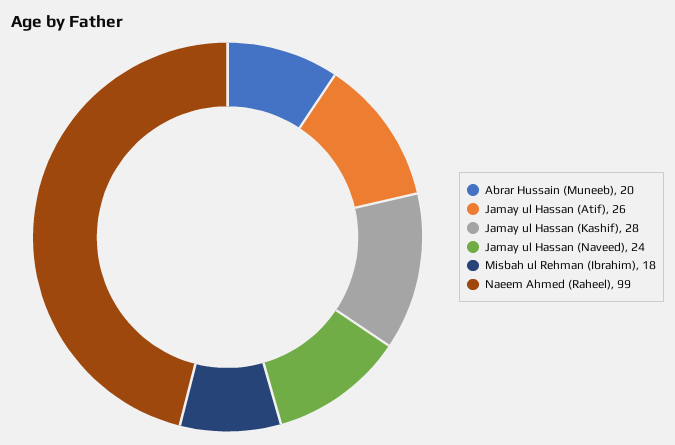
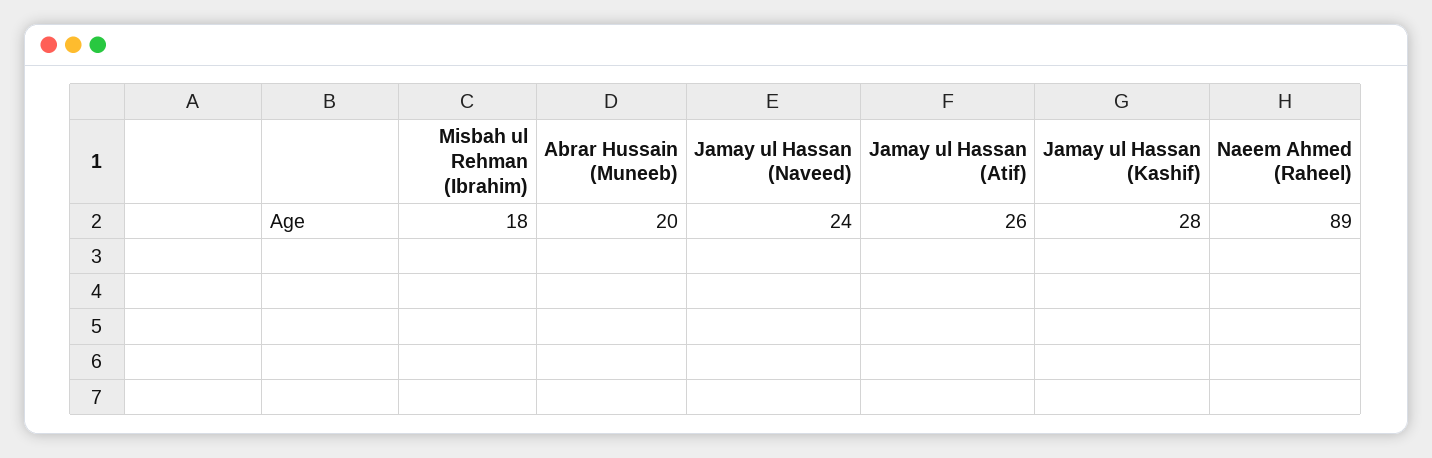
  {
    "Abrar Hussain (Muneeb)": 20,
    "Jamay ul Hassan (Atif)": 26,
    "Jamay ul Hassan (Kashif)": 28,
    "Jamay ul Hassan (Naveed)": 24,
    "Misbah ul Rehman (Ibrahim)": 18,
-   "Naeem Ahmed (Raheel)": 99
+   "Naeem Ahmed (Raheel)": 89
  }

